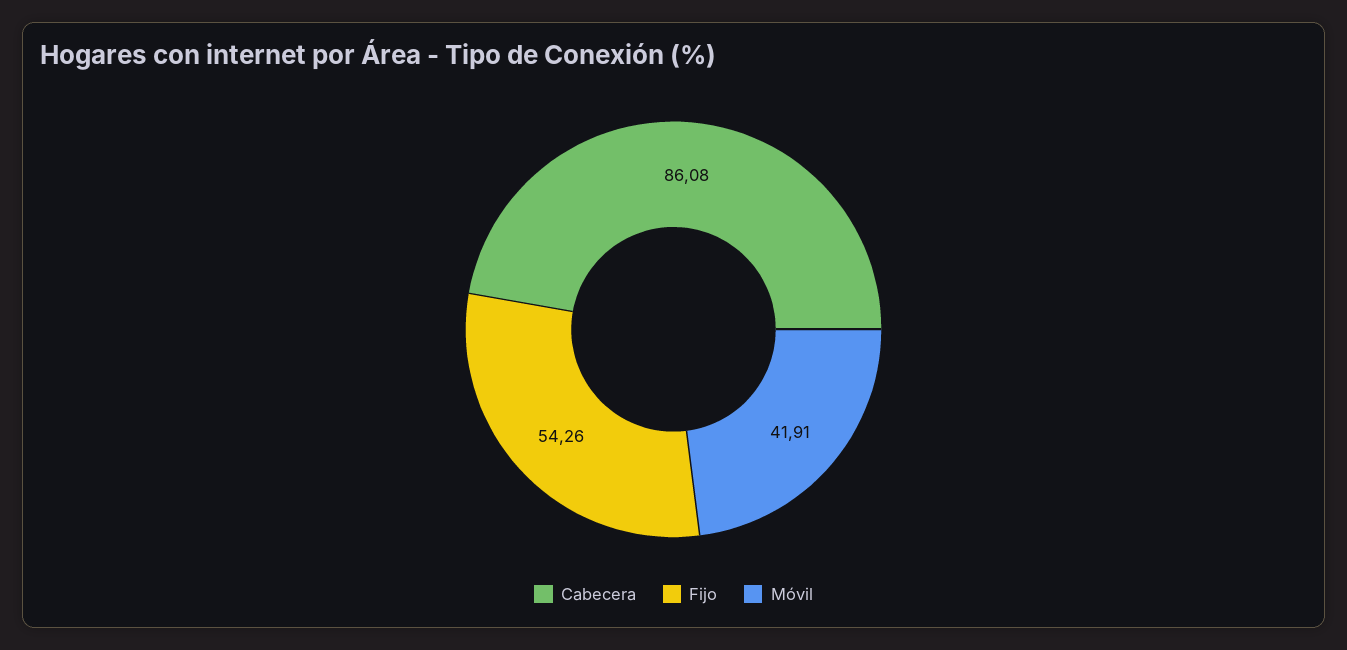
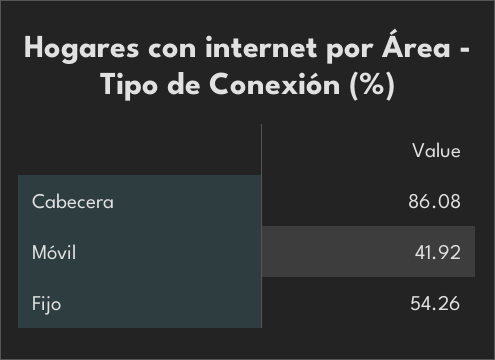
  {
    "Cabecera": 86.08,
    "Fijo": 54.26,
-   "Móvil": 41.91
+   "Móvil": 41.92
  }

